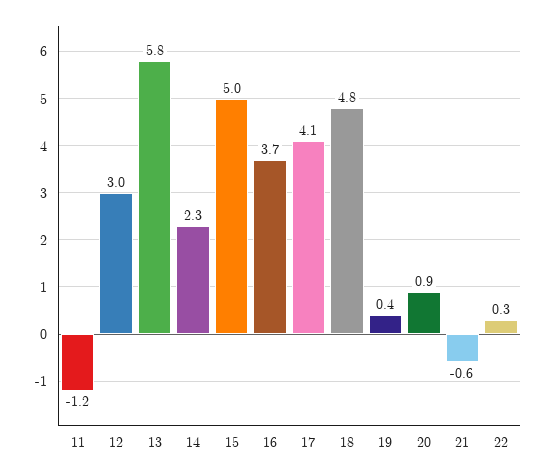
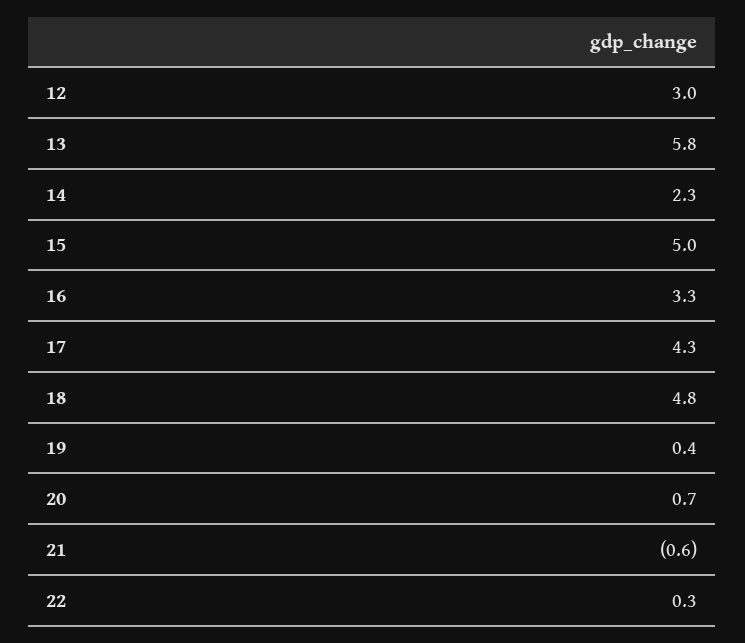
  {
-   "11": -1.2,
    "12": 3,
    "13": 5.8,
    "14": 2.3,
    "15": 5,
-   "16": 3.7,
+   "16": 3.3,
-   "17": 4.1,
+   "17": 4.3,
    "18": 4.8,
    "19": 0.4,
-   "20": 0.9,
+   "20": 0.7,
    "21": -0.6,
    "22": 0.3
  }

